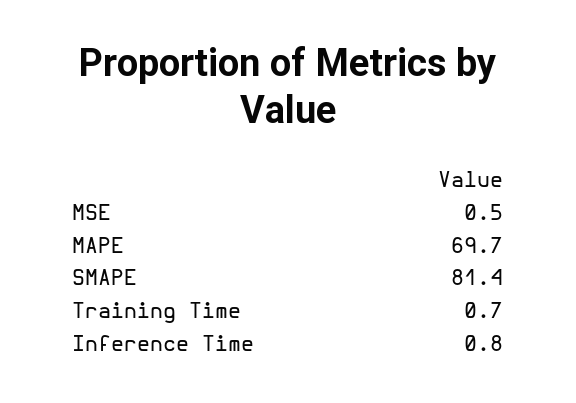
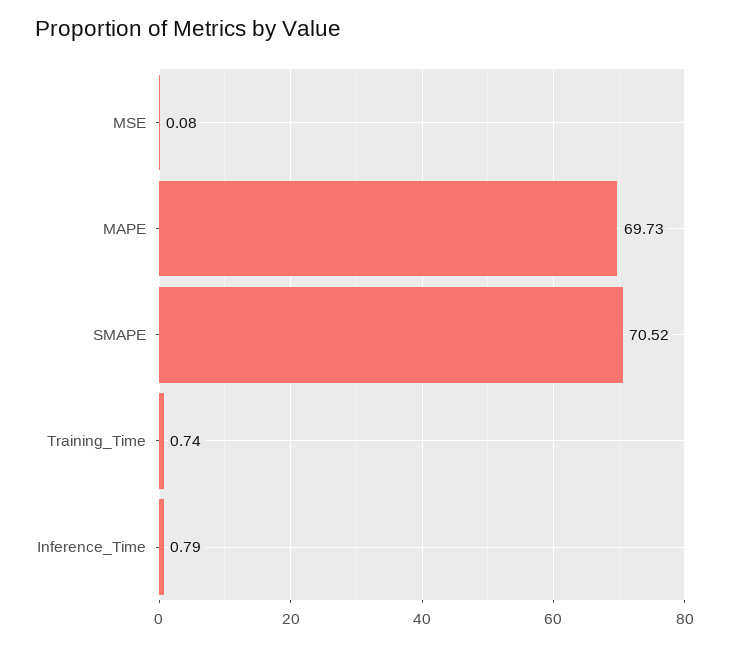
  {
-   "MSE": 0.5,
+   "MSE": 0.08,
    "MAPE": 69.73,
-   "SMAPE": 81.4,
+   "SMAPE": 70.52,
    "Training Time": 0.74,
    "Inference Time": 0.79
  }

